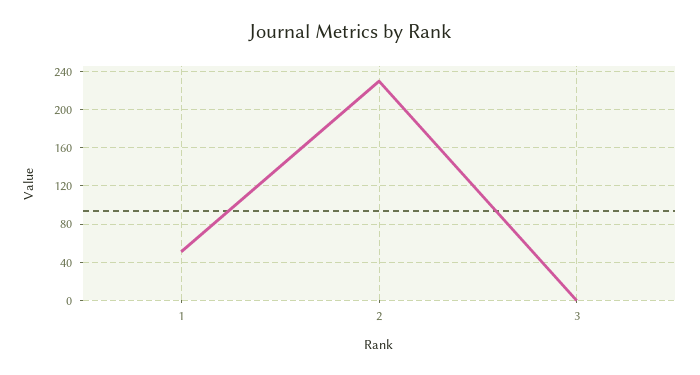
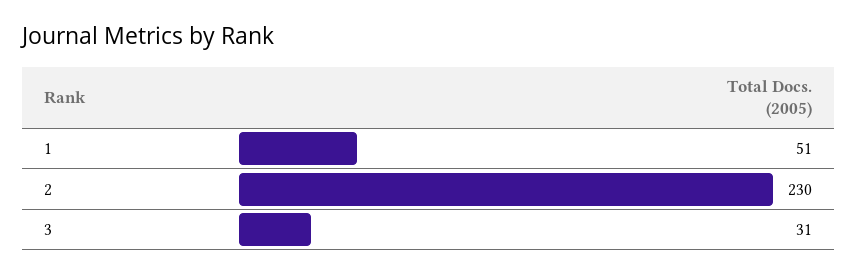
  {
    "1": 51,
    "2": 230,
-   "3": 0
+   "3": 31
  }

